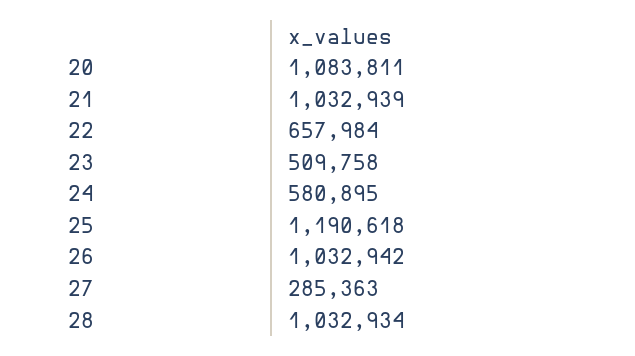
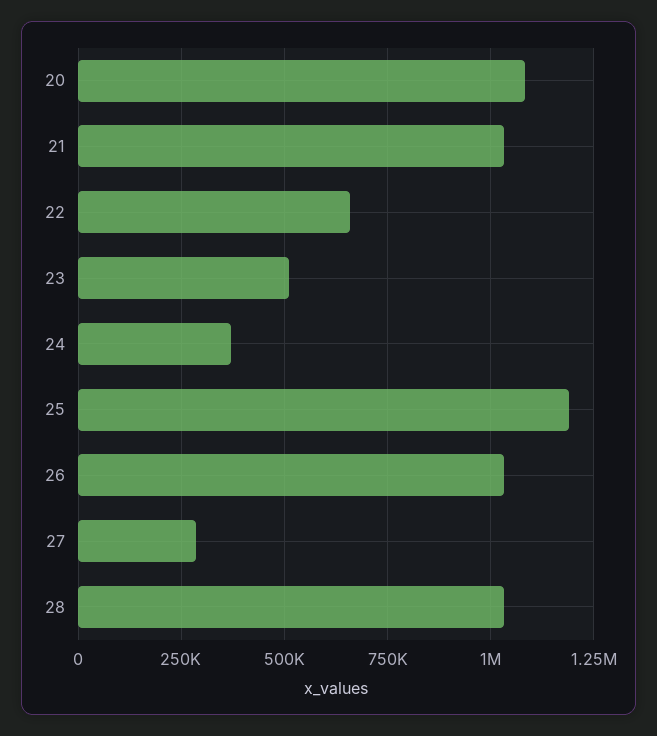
  {
    "20": 1083811,
    "21": 1032939,
    "22": 657984,
    "23": 509758,
-   "24": 580895,
+   "24": 375000,
    "25": 1190618,
    "26": 1032942,
    "27": 285363,
    "28": 1032934
  }

